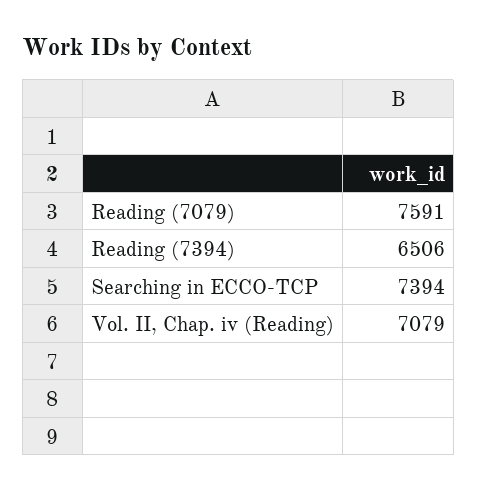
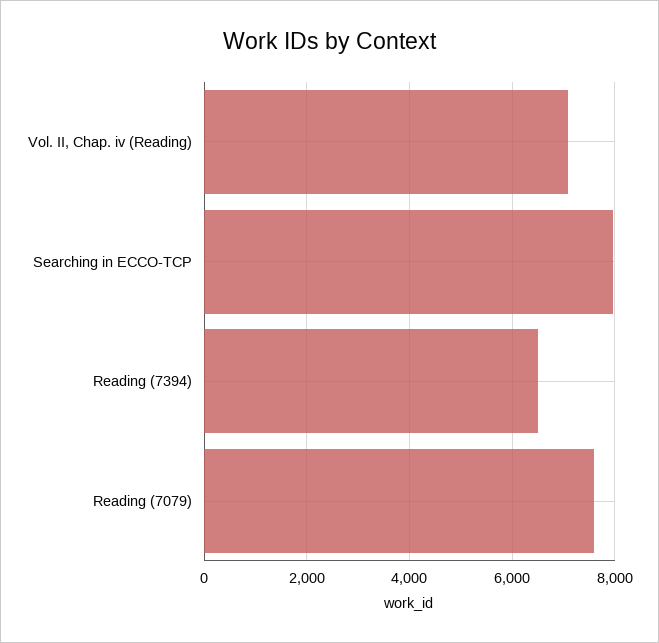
  {
    "Reading (7079)": 7591,
    "Reading (7394)": 6506,
-   "Searching in ECCO-TCP": 7394,
+   "Searching in ECCO-TCP": 8000,
    "Vol. II, Chap. iv (Reading)": 7079
  }

